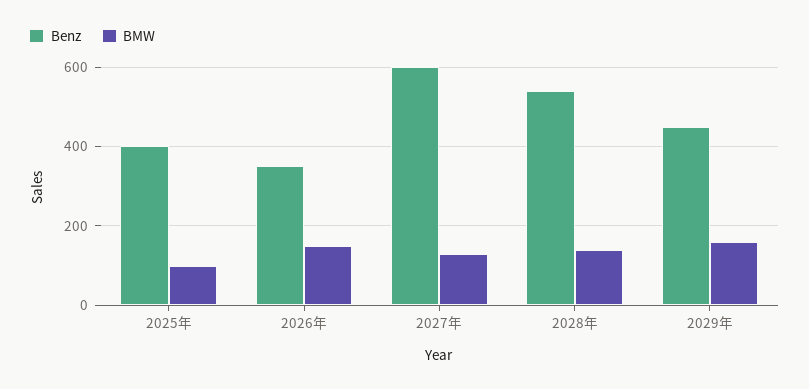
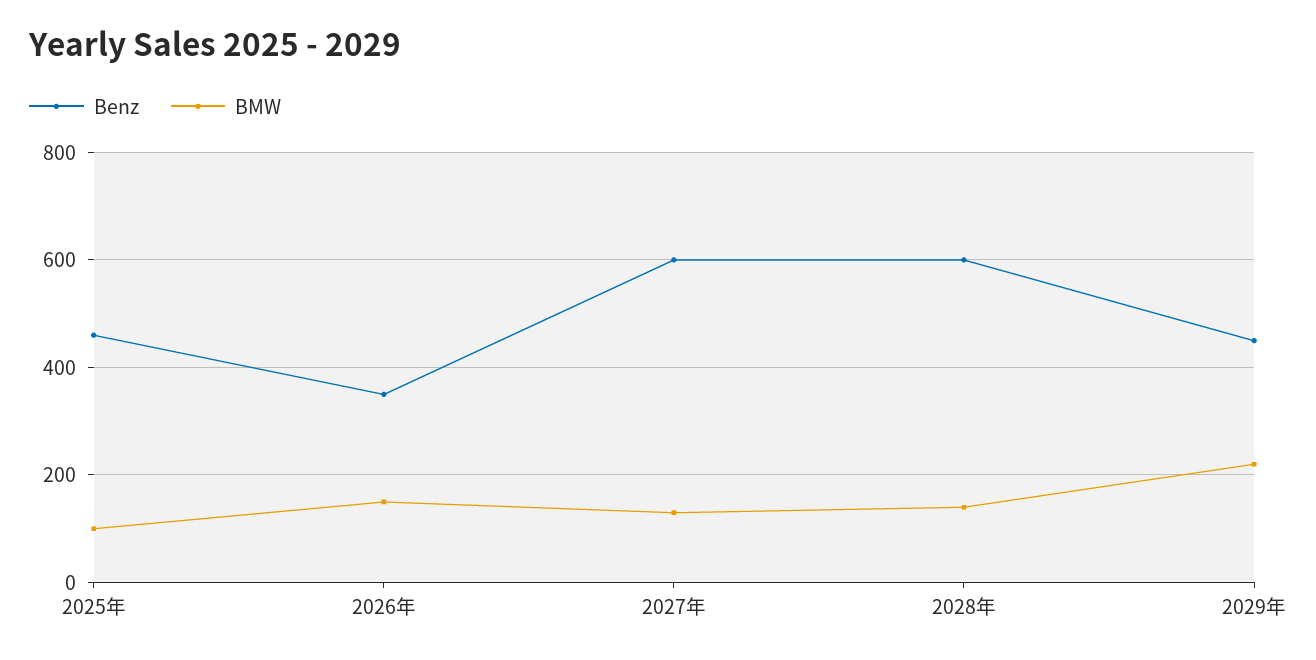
  {
    "Benz": {
-     "2025年": 400,
+     "2025年": 460,
      "2026年": 360,
      "2027年": 600,
-     "2028年": 540,
+     "2028年": 600,
      "2029年": 460
    },
    "BMW": {
      "2025年": 100,
      "2026年": 160,
      "2027年": 140,
      "2028年": 140,
-     "2029年": 160
+     "2029年": 220
    }
  }

